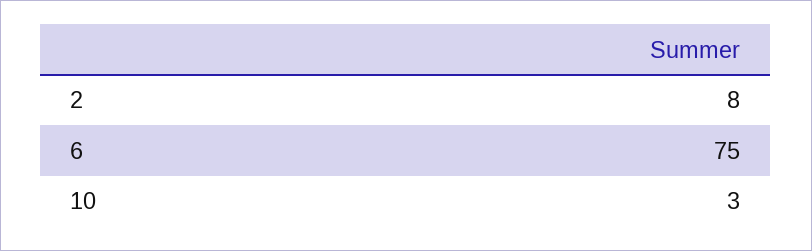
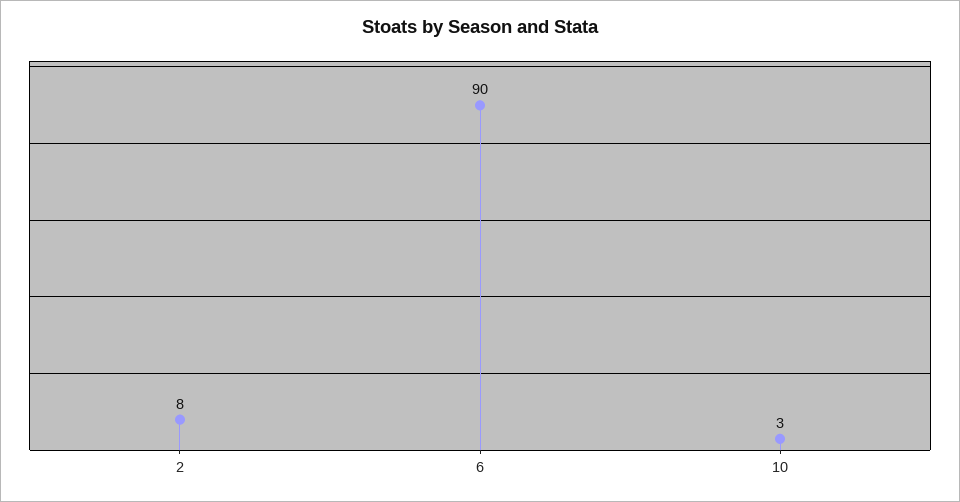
  {
    "2": 8,
-   "6": 75,
+   "6": 90,
    "10": 3
  }

